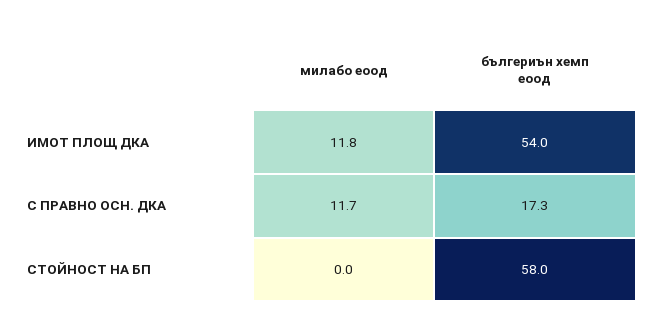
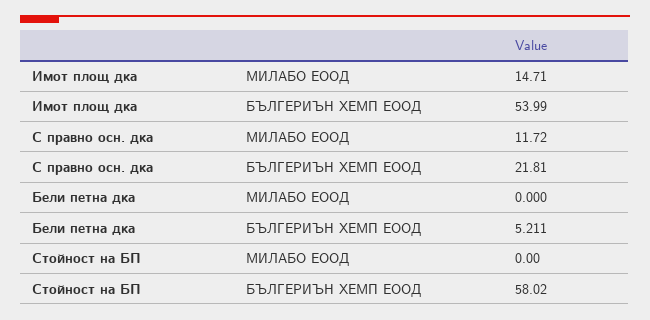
  {
    "милабо еоод": {
-     "ИМОТ ПЛОЩ ДКА": 11.8,
+     "ИМОТ ПЛОЩ ДКА": 14.71,
      "С ПРАВНО ОСН. ДКА": 11.72,
-     "СТОЙНОСТ НА БП": 0
+     "СТОЙНОСТ НА БП": 0,
+     "Бели петна дка": 0
    },
    "бългериън хемп еоод": {
      "ИМОТ ПЛОЩ ДКА": 53.99,
-     "С ПРАВНО ОСН. ДКА": 17.3,
+     "С ПРАВНО ОСН. ДКА": 21.81,
-     "СТОЙНОСТ НА БП": 58.02
+     "СТОЙНОСТ НА БП": 58.02,
+     "Бели петна дка": 5.211
    }
  }

